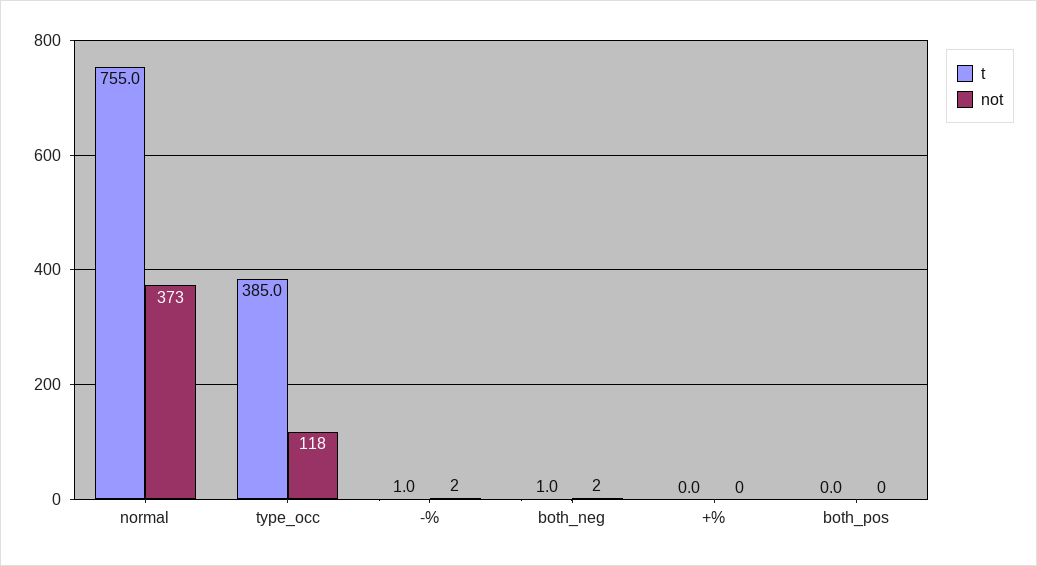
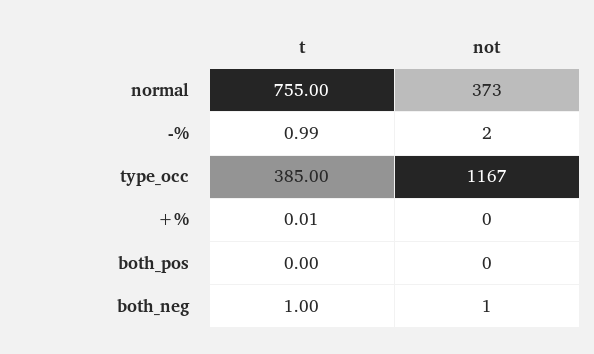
  {
    "t": {
      "normal": 755,
      "type_occ": 385,
      "-%": 0.99,
      "both_neg": 1,
      "+%": 0.01,
      "both_pos": 0
    },
    "not": {
      "normal": 373,
-     "type_occ": 118,
+     "type_occ": 1167,
      "-%": 2,
-     "both_neg": 2,
+     "both_neg": 1,
      "+%": 0,
      "both_pos": 0
    }
  }

